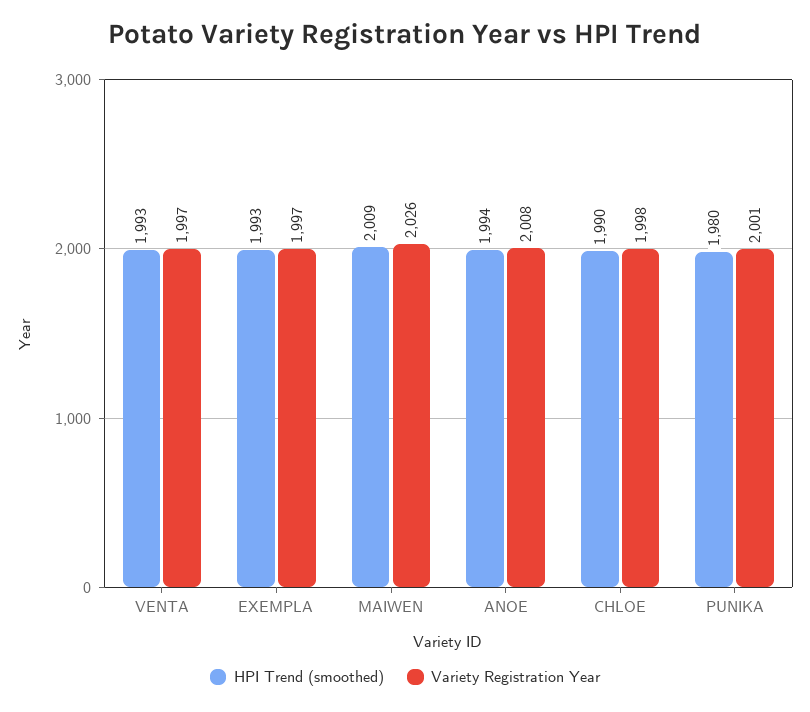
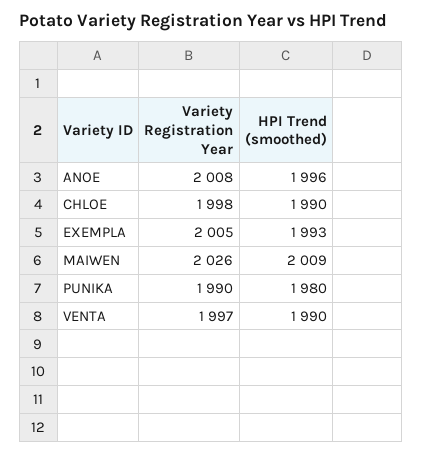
  {
    "HPI Trend (smoothed)": {
-     "VENTA": 1993,
+     "VENTA": 1990,
      "EXEMPLA": 1993,
      "MAIWEN": 2009,
-     "ANOE": 1994,
+     "ANOE": 1996,
      "CHLOE": 1990,
      "PUNIKA": 1980
    },
    "Variety Registration Year": {
      "VENTA": 1997,
-     "EXEMPLA": 1997,
+     "EXEMPLA": 2005,
      "MAIWEN": 2026,
      "ANOE": 2008,
      "CHLOE": 1998,
-     "PUNIKA": 2001
+     "PUNIKA": 1990
    }
  }

